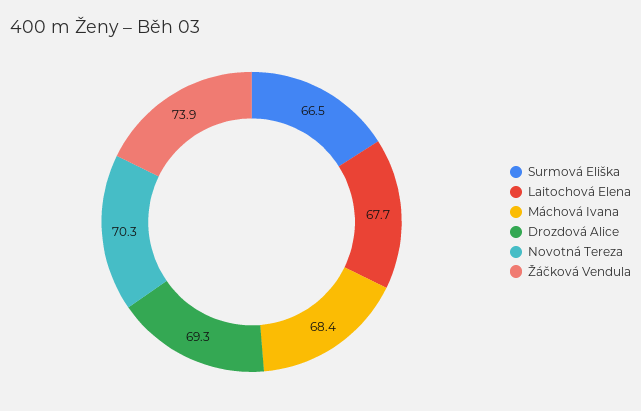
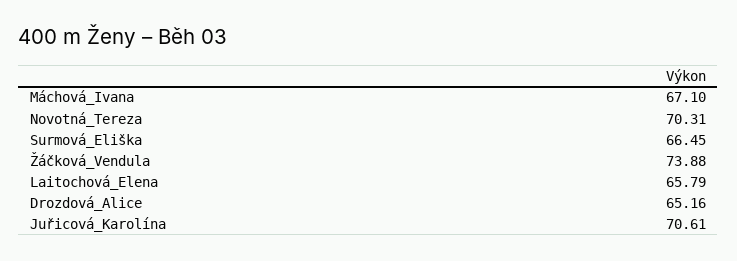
  {
    "Surmová Eliška": 66.45,
-   "Laitochová Elena": 67.7,
+   "Laitochová Elena": 65.79,
-   "Máchová Ivana": 68.4,
+   "Máchová Ivana": 67.1,
-   "Drozdová Alice": 69.3,
+   "Drozdová Alice": 65.16,
    "Novotná Tereza": 70.31,
-   "Žáčková Vendula": 73.88
+   "Žáčková Vendula": 73.88,
+   "Juřicová_Karolína": 70.61
  }

